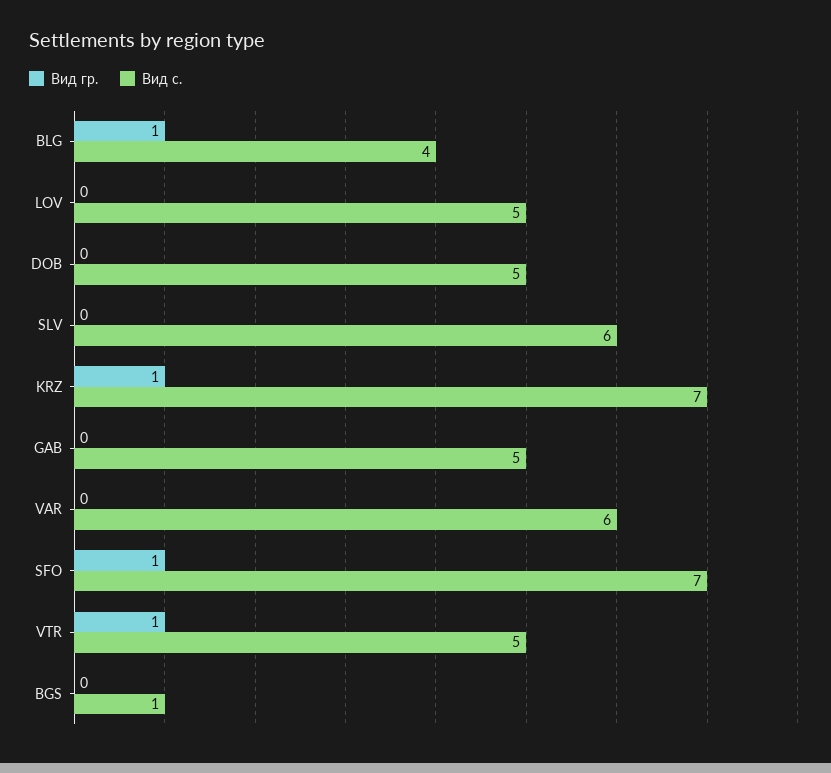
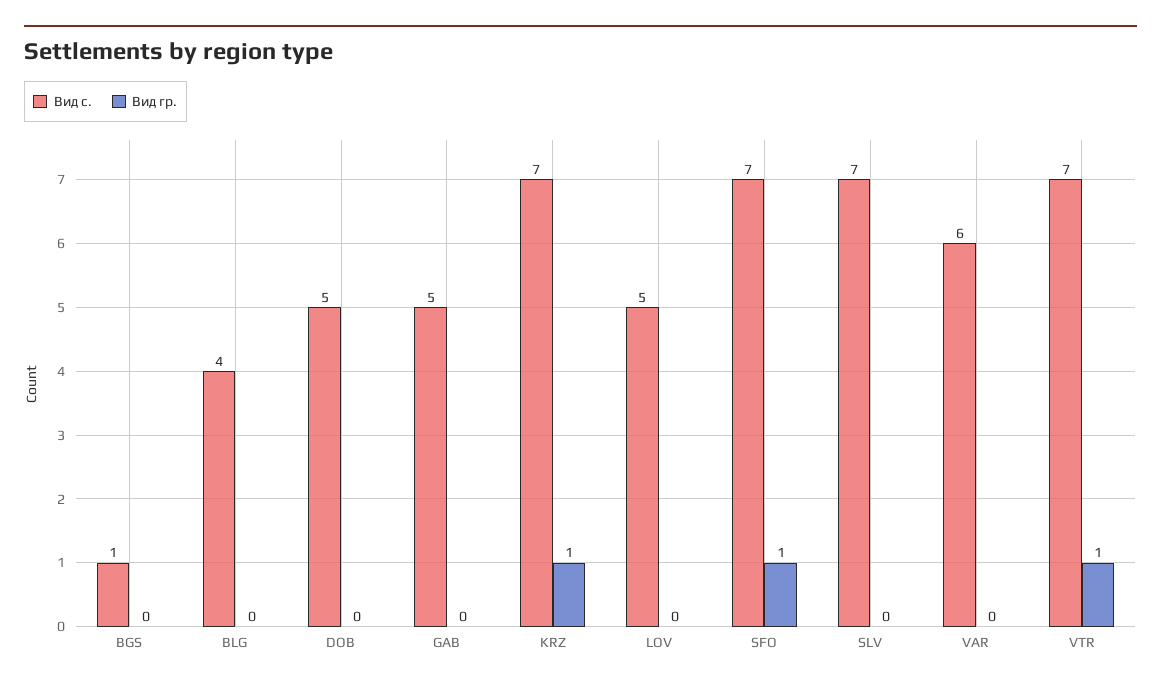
  {
    "Вид гр.": {
-     "BLG": 1,
+     "BLG": 0,
      "LOV": 0,
      "DOB": 0,
      "SLV": 0,
      "KRZ": 1,
      "GAB": 0,
      "VAR": 0,
      "SFO": 1,
      "VTR": 1,
      "BGS": 0
    },
    "Вид с.": {
      "BLG": 4,
      "LOV": 5,
      "DOB": 5,
-     "SLV": 6,
+     "SLV": 7,
      "KRZ": 7,
      "GAB": 5,
      "VAR": 6,
      "SFO": 7,
-     "VTR": 5,
+     "VTR": 7,
      "BGS": 1
    }
  }

